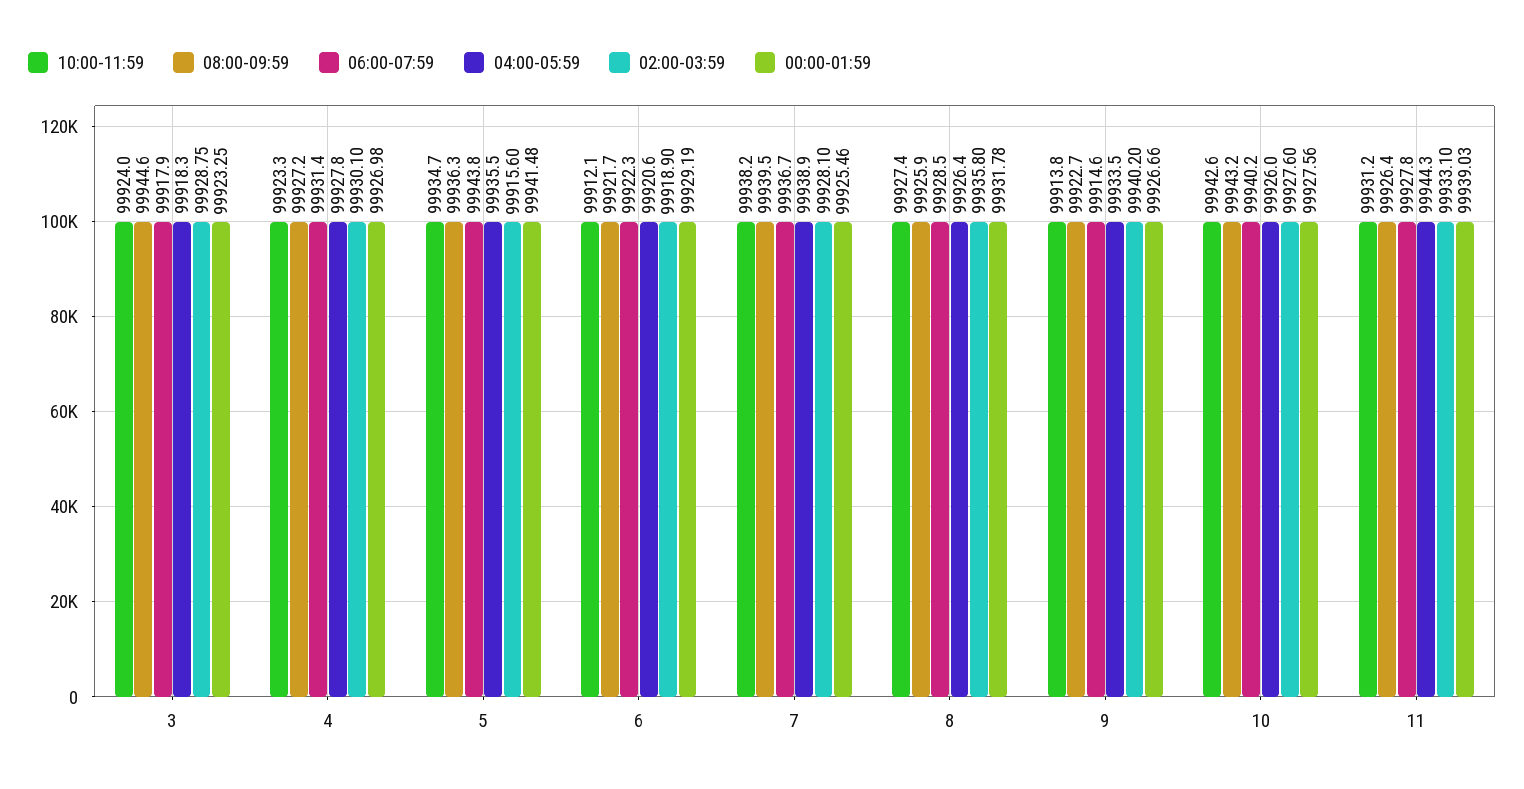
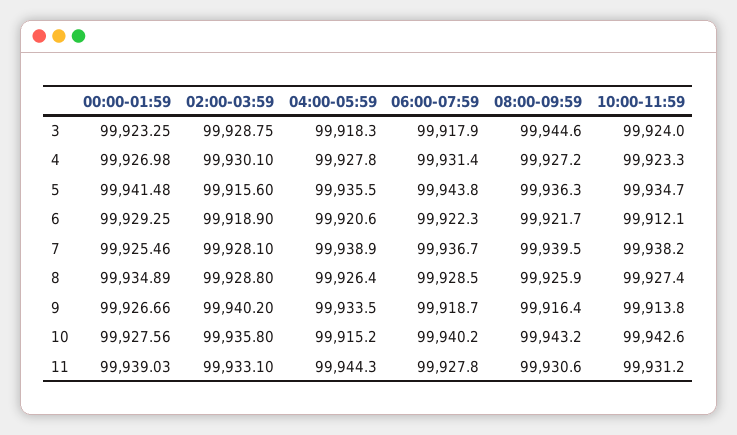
  {
    "10:00-11:59": {
      "3": 99924,
      "4": 99923.3,
      "5": 99934.7,
      "6": 99912.1,
      "7": 99938.2,
      "8": 99927.4,
      "9": 99913.8,
      "10": 99942.6,
      "11": 99931.2
    },
    "08:00-09:59": {
      "3": 99944.6,
      "4": 99927.2,
      "5": 99936.3,
      "6": 99921.7,
      "7": 99939.5,
      "8": 99925.9,
-     "9": 99922.7,
+     "9": 99916.4,
      "10": 99943.2,
-     "11": 99926.4
+     "11": 99930.6
    },
    "06:00-07:59": {
      "3": 99917.9,
      "4": 99931.4,
      "5": 99943.8,
      "6": 99922.3,
      "7": 99936.7,
      "8": 99928.5,
-     "9": 99914.6,
+     "9": 99918.7,
      "10": 99940.2,
      "11": 99927.8
    },
    "04:00-05:59": {
      "3": 99918.3,
      "4": 99927.8,
      "5": 99935.5,
      "6": 99920.6,
      "7": 99938.9,
      "8": 99926.4,
      "9": 99933.5,
-     "10": 99926,
+     "10": 99915.2,
      "11": 99944.3
    },
    "02:00-03:59": {
      "3": 99928.75,
      "4": 99930.1,
      "5": 99915.6,
      "6": 99918.9,
      "7": 99928.1,
-     "8": 99935.8,
+     "8": 99928.8,
      "9": 99940.2,
-     "10": 99927.6,
+     "10": 99935.8,
      "11": 99933.1
    },
    "00:00-01:59": {
      "3": 99923.25,
      "4": 99926.98,
      "5": 99941.48,
-     "6": 99929.19,
+     "6": 99929.25,
      "7": 99925.46,
-     "8": 99931.78,
+     "8": 99934.89,
      "9": 99926.66,
      "10": 99927.56,
      "11": 99939.03
    }
  }

